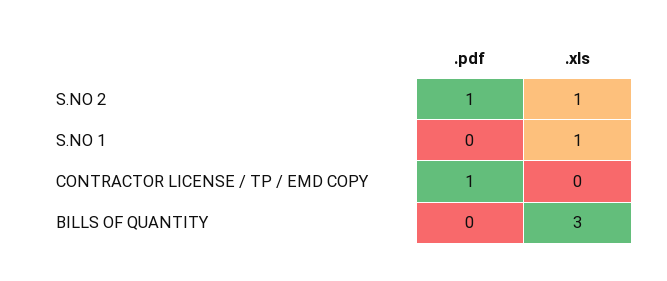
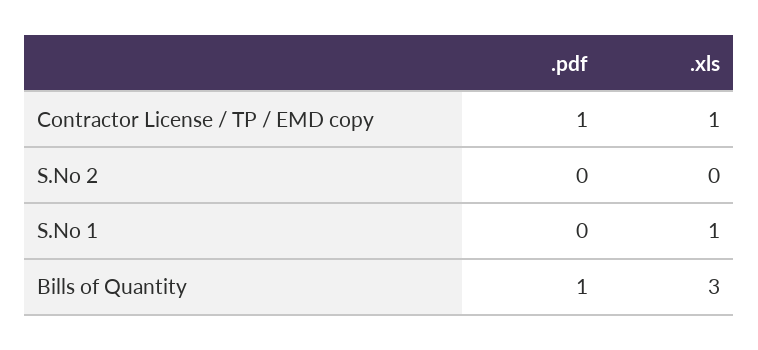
  {
    ".pdf": {
-     "S.NO 2": 1,
+     "S.NO 2": 0,
      "S.NO 1": 0,
      "CONTRACTOR LICENSE / TP / EMD COPY": 1,
-     "BILLS OF QUANTITY": 0
+     "BILLS OF QUANTITY": 1
    },
    ".xls": {
-     "S.NO 2": 1,
+     "S.NO 2": 0,
      "S.NO 1": 1,
-     "CONTRACTOR LICENSE / TP / EMD COPY": 0,
+     "CONTRACTOR LICENSE / TP / EMD COPY": 1,
      "BILLS OF QUANTITY": 3
    }
  }

